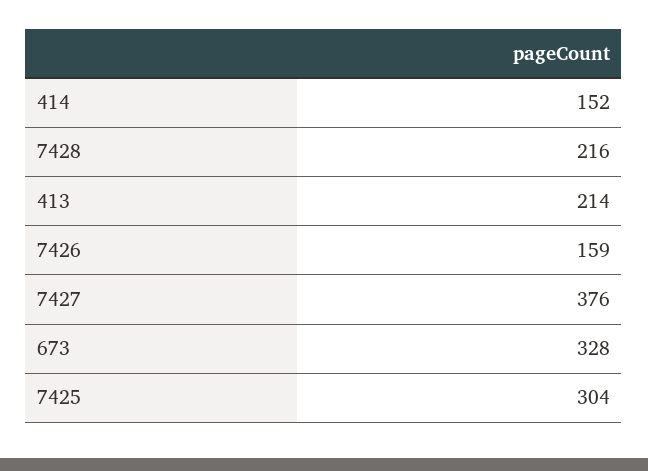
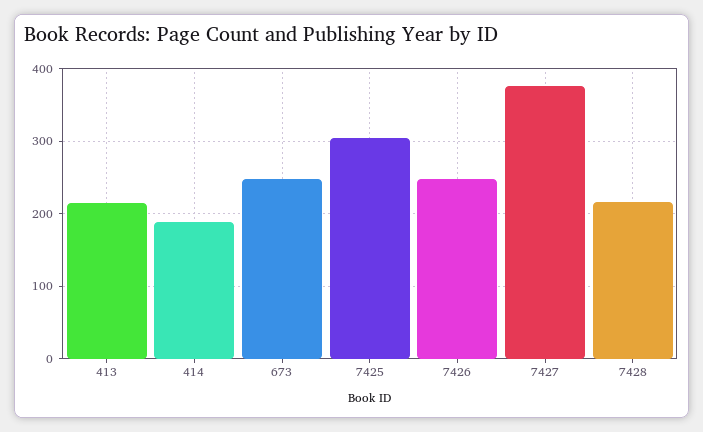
  {
-   "414": 152,
+   "414": 190,
    "7428": 216,
    "413": 214,
-   "7426": 159,
+   "7426": 250,
    "7427": 376,
-   "673": 328,
+   "673": 250,
    "7425": 304
  }

